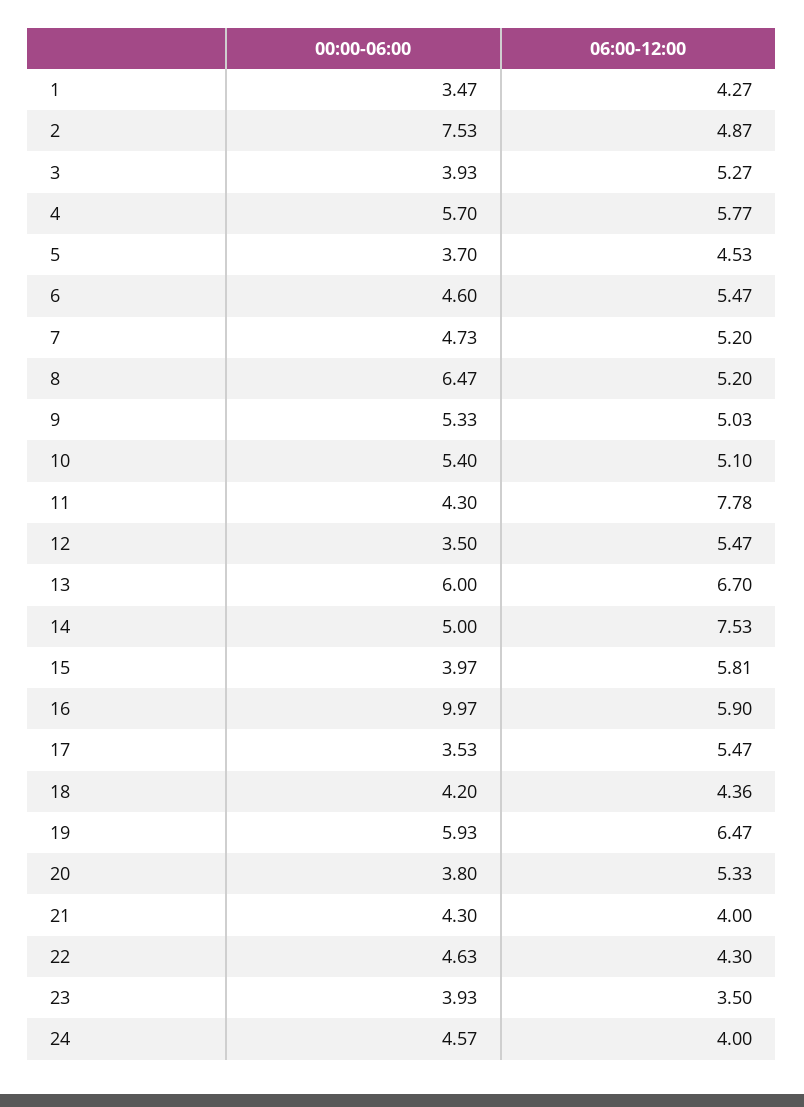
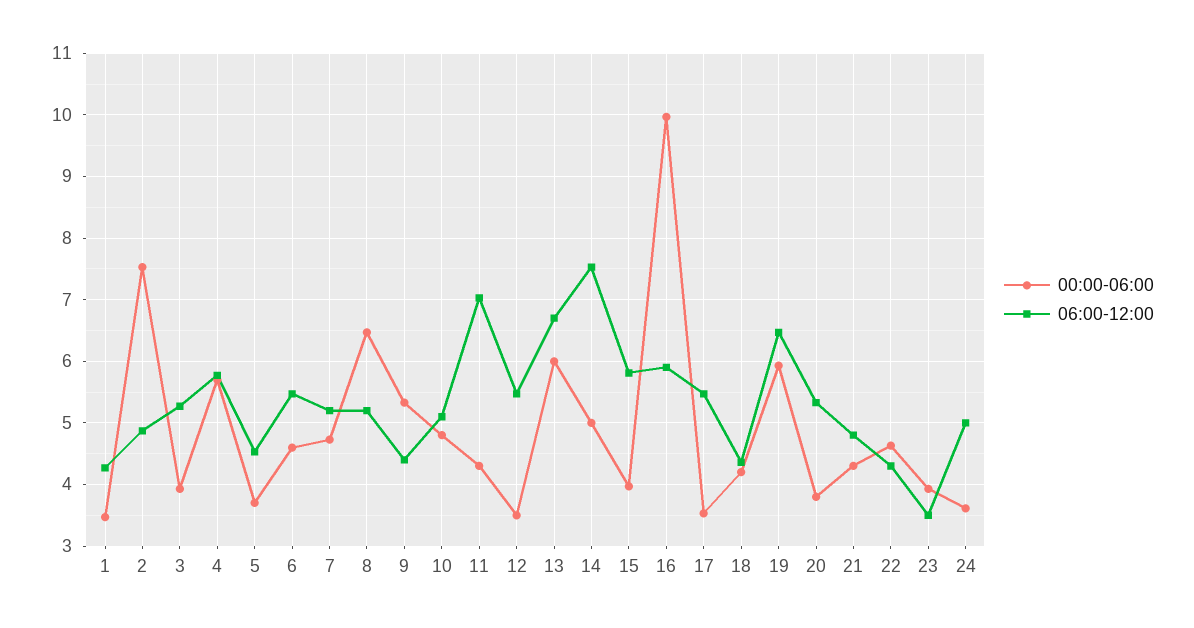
  {
    "00:00-06:00": {
      "1": 3.47,
      "2": 7.53,
      "3": 3.93,
      "4": 5.7,
      "5": 3.7,
      "6": 4.6,
      "7": 4.73,
      "8": 6.47,
      "9": 5.33,
-     "10": 5.4,
+     "10": 4.8,
      "11": 4.3,
      "12": 3.5,
      "13": 6,
      "14": 5,
      "15": 3.97,
      "16": 9.97,
      "17": 3.53,
      "18": 4.2,
      "19": 5.93,
      "20": 3.8,
      "21": 4.3,
      "22": 4.63,
      "23": 3.93,
-     "24": 4.57
+     "24": 3.6
    },
    "06:00-12:00": {
      "1": 4.27,
      "2": 4.87,
      "3": 5.27,
      "4": 5.77,
      "5": 4.53,
      "6": 5.47,
      "7": 5.2,
      "8": 5.2,
-     "9": 5.03,
+     "9": 4.4,
      "10": 5.1,
-     "11": 7.78,
+     "11": 7,
      "12": 5.47,
      "13": 6.7,
      "14": 7.53,
      "15": 5.81,
      "16": 5.9,
      "17": 5.47,
      "18": 4.36,
      "19": 6.47,
      "20": 5.33,
-     "21": 4,
+     "21": 4.8,
      "22": 4.3,
      "23": 3.5,
-     "24": 4
+     "24": 5
    }
  }

